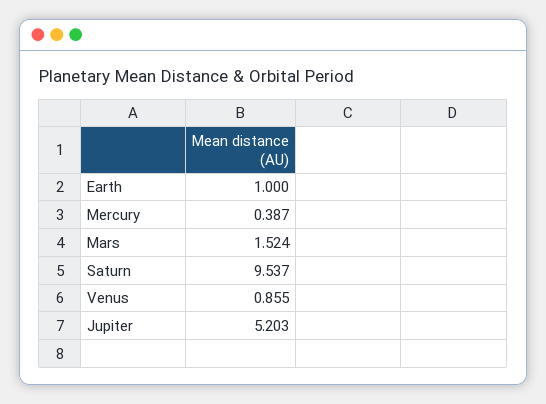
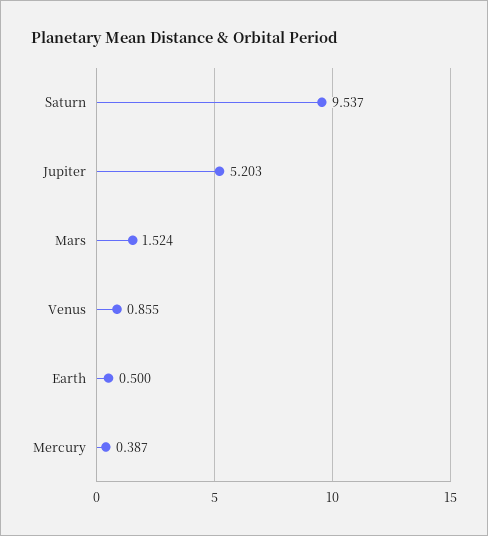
  {
-   "Earth": 1,
+   "Earth": 0.5,
    "Mercury": 0.387,
    "Mars": 1.524,
    "Saturn": 9.537,
    "Venus": 0.855,
    "Jupiter": 5.203
  }

